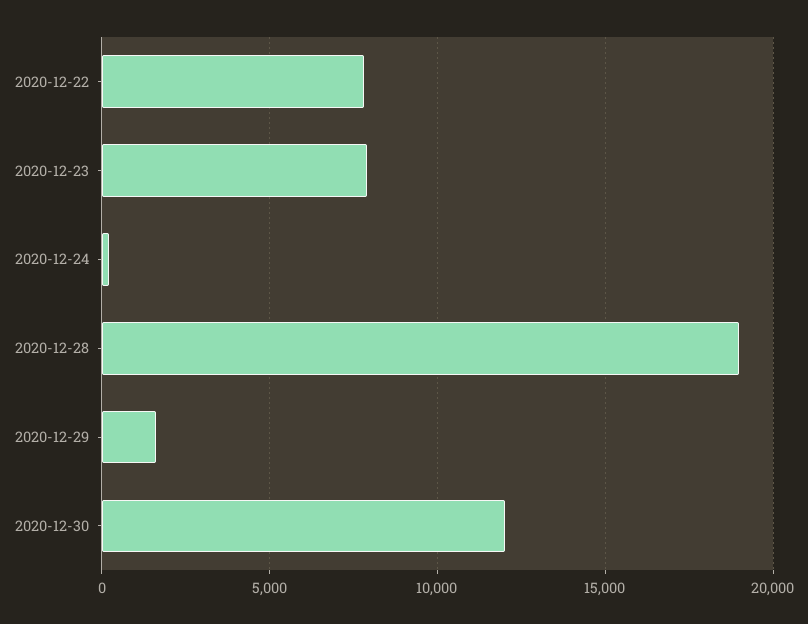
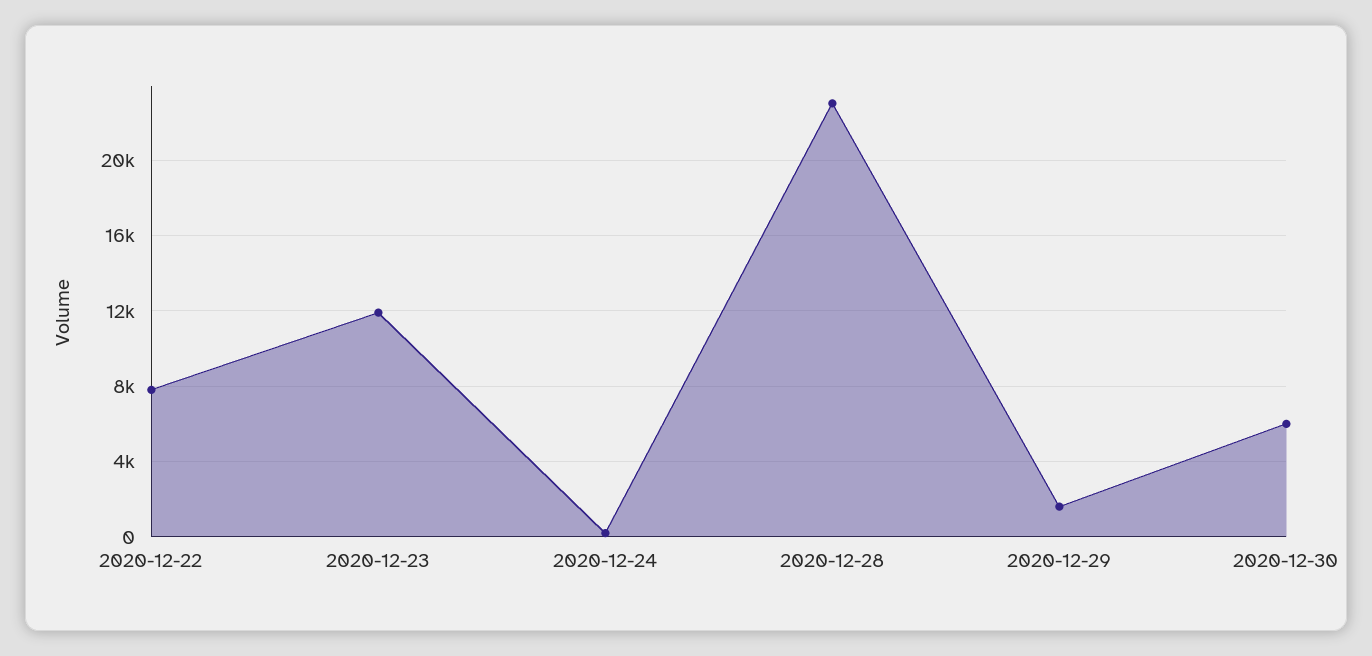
  {
    "2020-12-22": 8000,
-   "2020-12-23": 8000,
+   "2020-12-23": 12000,
    "2020-12-24": 0,
-   "2020-12-28": 19000,
+   "2020-12-28": 23000,
    "2020-12-29": 1500,
-   "2020-12-30": 12000
+   "2020-12-30": 6000
  }

